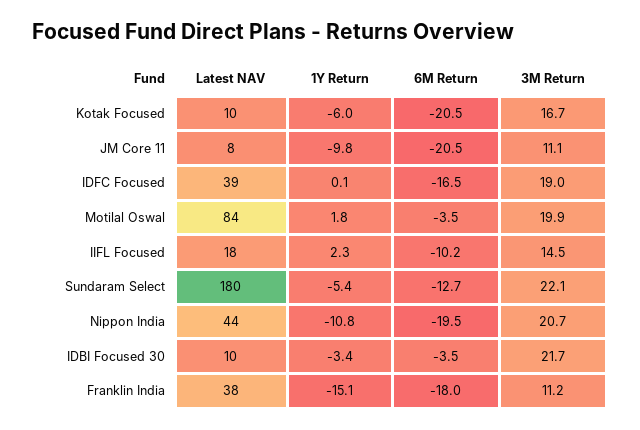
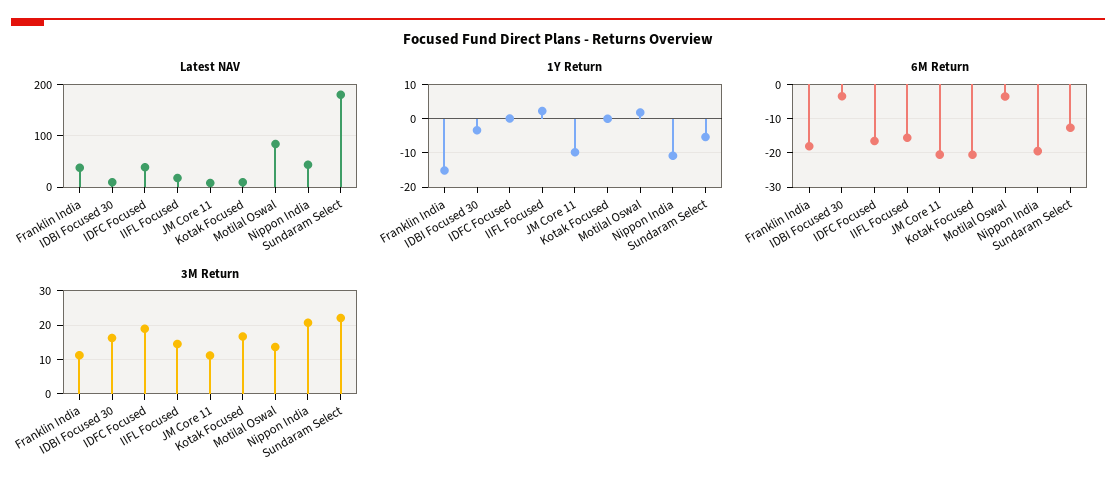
  {
    "Latest NAV": {
      "Kotak Focused": 10,
      "JM Core 11": 8,
      "IDFC Focused": 39,
      "Motilal Oswal": 84,
      "IIFL Focused": 18,
      "Sundaram Select": 180,
      "Nippon India": 44,
      "IDBI Focused 30": 10,
      "Franklin India": 38
    },
    "1Y Return": {
-     "Kotak Focused": -6,
+     "Kotak Focused": 0,
      "JM Core 11": -9.8,
      "IDFC Focused": 0.1,
      "Motilal Oswal": 1.8,
      "IIFL Focused": 2.3,
      "Sundaram Select": -5.4,
      "Nippon India": -10.8,
      "IDBI Focused 30": -3.4,
      "Franklin India": -15.1
    },
    "6M Return": {
      "Kotak Focused": -20.5,
      "JM Core 11": -20.5,
      "IDFC Focused": -16.5,
      "Motilal Oswal": -3.5,
-     "IIFL Focused": -10.2,
+     "IIFL Focused": -16,
      "Sundaram Select": -12.7,
      "Nippon India": -19.5,
      "IDBI Focused 30": -3.5,
      "Franklin India": -18
    },
    "3M Return": {
      "Kotak Focused": 16.7,
      "JM Core 11": 11.1,
      "IDFC Focused": 19,
-     "Motilal Oswal": 19.9,
+     "Motilal Oswal": 14,
      "IIFL Focused": 14.5,
      "Sundaram Select": 22.1,
      "Nippon India": 20.7,
-     "IDBI Focused 30": 21.7,
+     "IDBI Focused 30": 16,
      "Franklin India": 11.2
    }
  }

